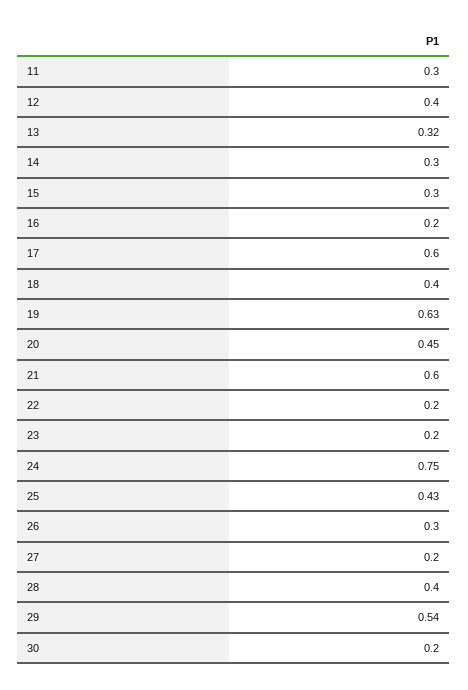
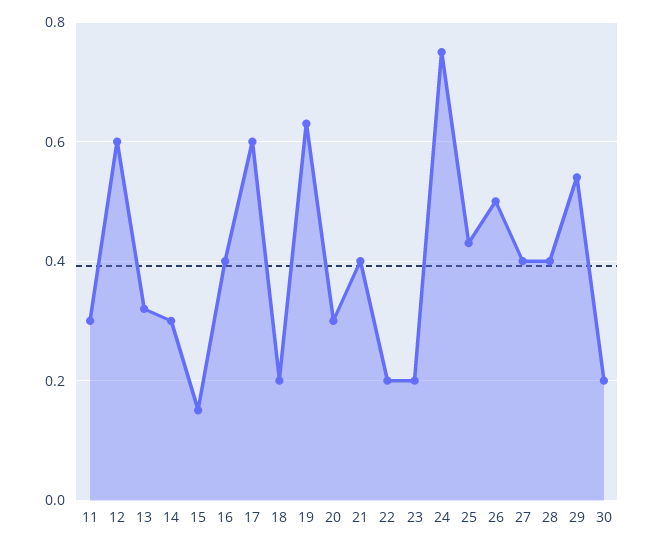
  {
    "11": 0.3,
-   "12": 0.4,
+   "12": 0.6,
    "13": 0.32,
    "14": 0.3,
-   "15": 0.3,
+   "15": 0.15,
-   "16": 0.2,
+   "16": 0.4,
    "17": 0.6,
-   "18": 0.4,
+   "18": 0.2,
    "19": 0.63,
-   "20": 0.45,
+   "20": 0.3,
-   "21": 0.6,
+   "21": 0.4,
    "22": 0.2,
    "23": 0.2,
    "24": 0.75,
    "25": 0.43,
-   "26": 0.3,
+   "26": 0.5,
-   "27": 0.2,
+   "27": 0.4,
    "28": 0.4,
    "29": 0.54,
    "30": 0.2
  }

